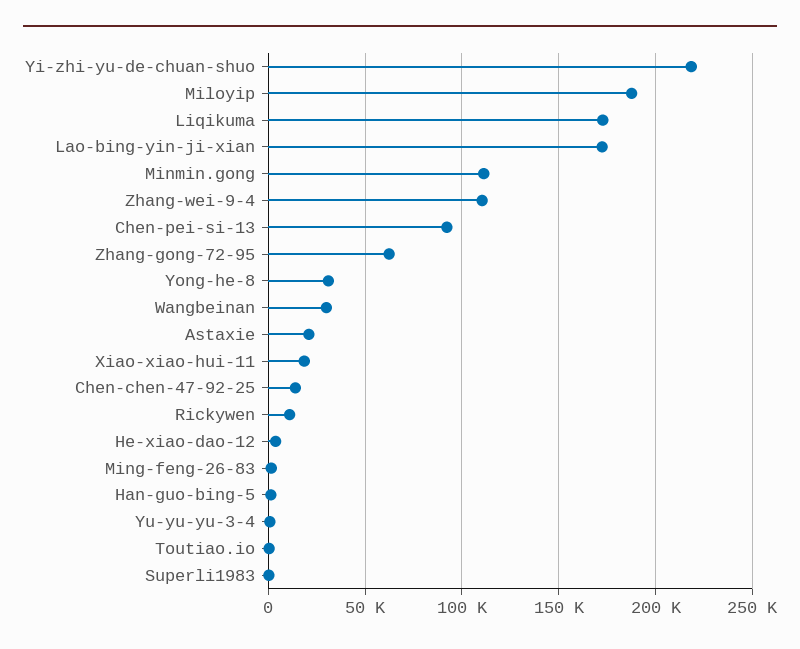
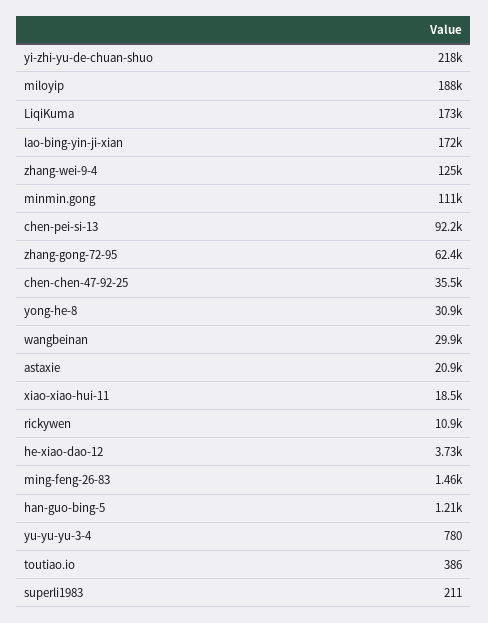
  {
    "Yi-zhi-yu-de-chuan-shuo": 218000,
    "Miloyip": 188000,
    "Liqikuma": 173000,
    "Lao-bing-yin-ji-xian": 172000,
    "Minmin.gong": 111000,
-   "Zhang-wei-9-4": 110000,
+   "Zhang-wei-9-4": 125000,
    "Chen-pei-si-13": 92200,
    "Zhang-gong-72-95": 62400,
    "Yong-he-8": 30900,
    "Wangbeinan": 29900,
    "Astaxie": 20900,
    "Xiao-xiao-hui-11": 18500,
-   "Chen-chen-47-92-25": 15000,
+   "Chen-chen-47-92-25": 35500,
    "Rickywen": 10900,
    "He-xiao-dao-12": 3730,
    "Ming-feng-26-83": 1460,
    "Han-guo-bing-5": 1210,
    "Yu-yu-yu-3-4": 780,
    "Toutiao.io": 386,
    "Superli1983": 211
  }

